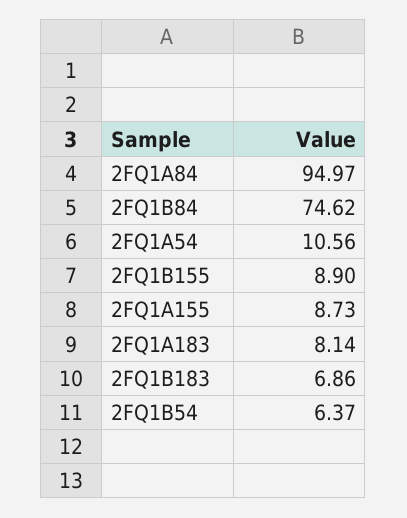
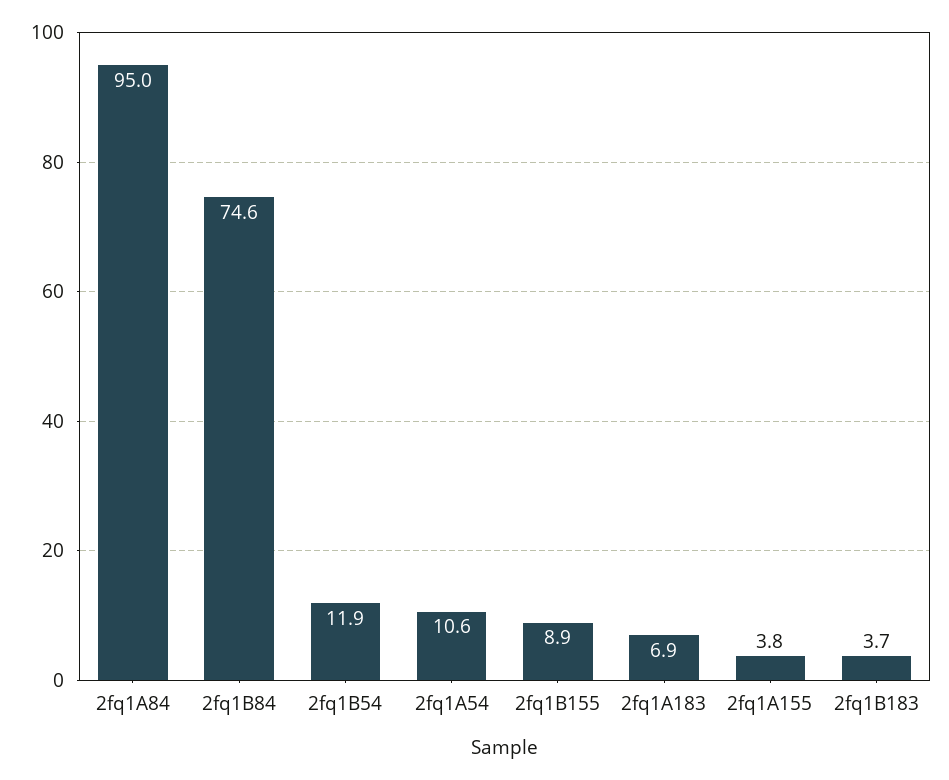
  {
    "2FQ1A84": 94.97,
    "2FQ1B84": 74.62,
    "2FQ1A54": 10.56,
    "2FQ1B155": 8.9,
-   "2FQ1A155": 8.73,
+   "2FQ1A155": 3.8,
-   "2FQ1A183": 8.14,
+   "2FQ1A183": 6.9,
-   "2FQ1B183": 6.86,
+   "2FQ1B183": 3.7,
-   "2FQ1B54": 6.37
+   "2FQ1B54": 11.9
  }

